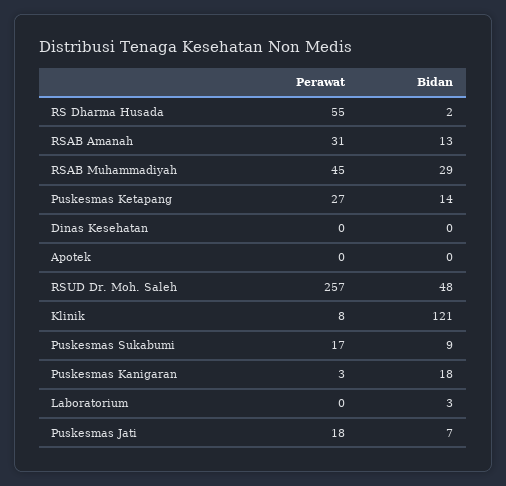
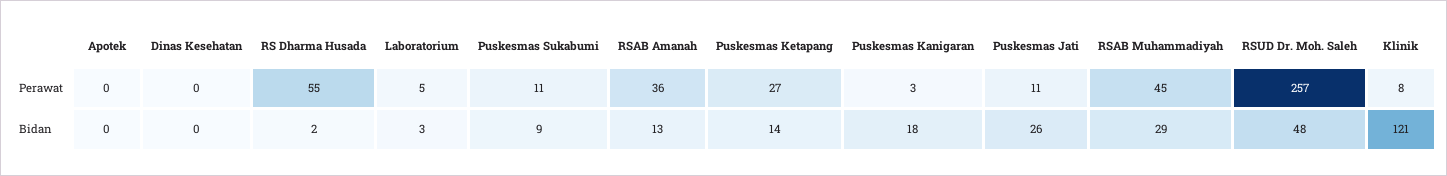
  {
    "Perawat": {
      "RS Dharma Husada": 55,
-     "RSAB Amanah": 31,
+     "RSAB Amanah": 36,
      "RSAB Muhammadiyah": 45,
      "Puskesmas Ketapang": 27,
      "Dinas Kesehatan": 0,
      "Apotek": 0,
      "RSUD Dr. Moh. Saleh": 257,
      "Klinik": 8,
-     "Puskesmas Sukabumi": 17,
+     "Puskesmas Sukabumi": 11,
      "Puskesmas Kanigaran": 3,
-     "Laboratorium": 0,
+     "Laboratorium": 5,
-     "Puskesmas Jati": 18
+     "Puskesmas Jati": 11
    },
    "Bidan": {
      "RS Dharma Husada": 2,
      "RSAB Amanah": 13,
      "RSAB Muhammadiyah": 29,
      "Puskesmas Ketapang": 14,
      "Dinas Kesehatan": 0,
      "Apotek": 0,
      "RSUD Dr. Moh. Saleh": 48,
      "Klinik": 121,
      "Puskesmas Sukabumi": 9,
      "Puskesmas Kanigaran": 18,
      "Laboratorium": 3,
-     "Puskesmas Jati": 7
+     "Puskesmas Jati": 26
    }
  }

